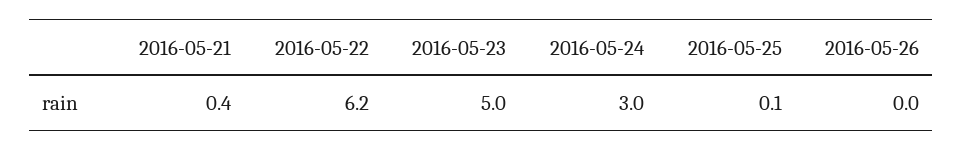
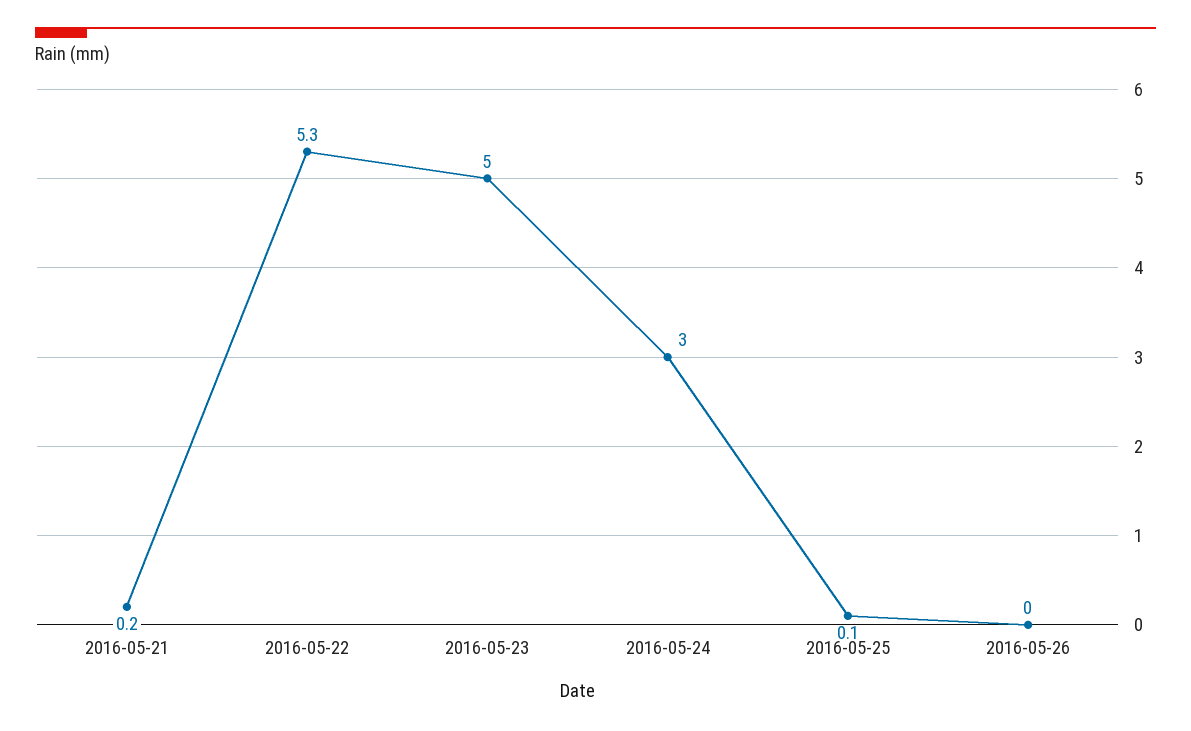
  {
-   "2016-05-21": 0.4,
+   "2016-05-21": 0.2,
-   "2016-05-22": 6.2,
+   "2016-05-22": 5.3,
    "2016-05-23": 5,
    "2016-05-24": 3,
    "2016-05-25": 0.1,
    "2016-05-26": 0
  }

